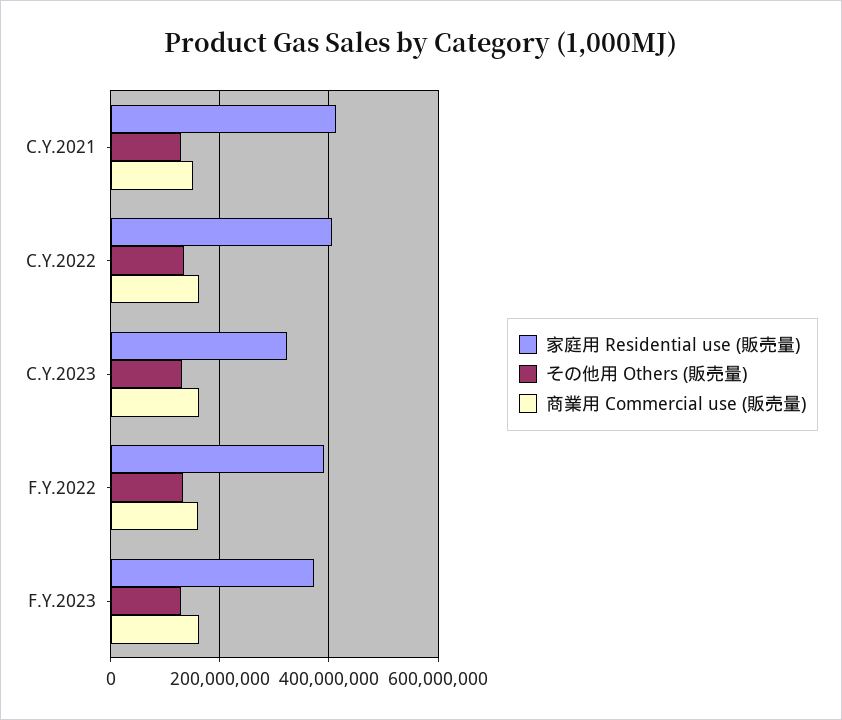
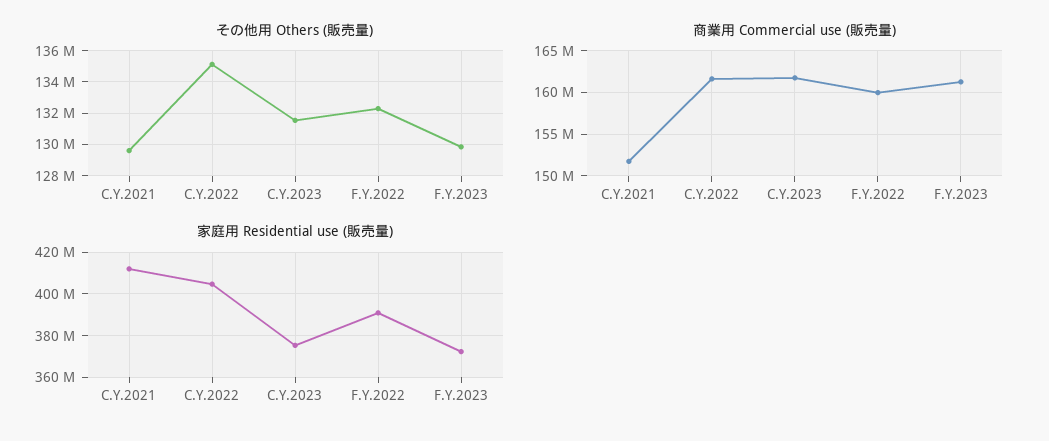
  {
    "家庭用 Residential use (販売量)": {
      "C.Y.2021": 410000000,
      "C.Y.2022": 405000000,
-     "C.Y.2023": 320000000,
+     "C.Y.2023": 375000000,
      "F.Y.2022": 390000000,
      "F.Y.2023": 370000000
    },
    "その他用 Others (販売量)": {
      "C.Y.2021": 129500000,
      "C.Y.2022": 135000000,
      "C.Y.2023": 131500000,
      "F.Y.2022": 132500000,
      "F.Y.2023": 130000000
    },
    "商業用 Commercial use (販売量)": {
      "C.Y.2021": 152000000,
      "C.Y.2022": 162000000,
      "C.Y.2023": 162000000,
      "F.Y.2022": 160000000,
      "F.Y.2023": 161000000
    }
  }

